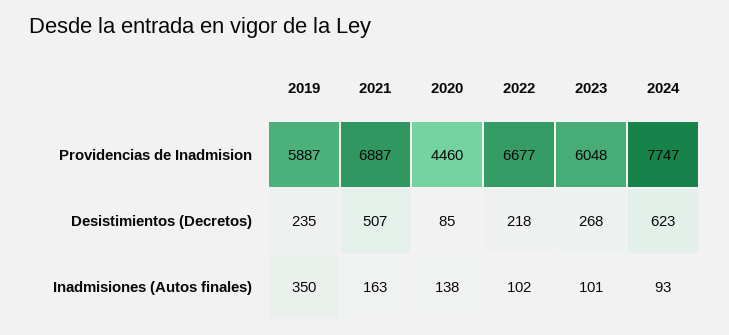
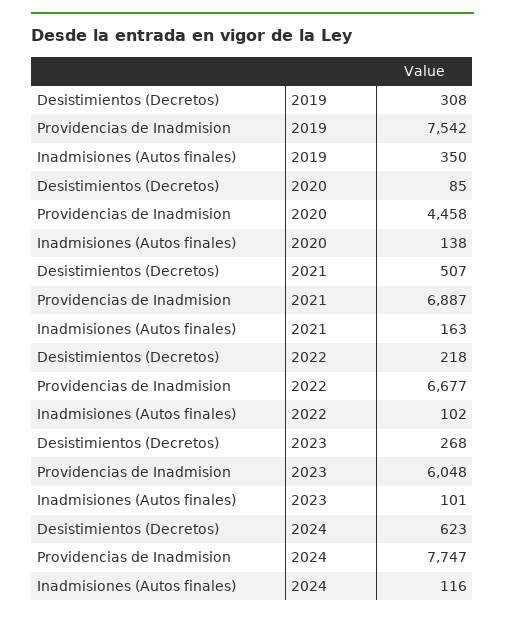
  {
    "2019": {
-     "Providencias de Inadmision": 5887,
+     "Providencias de Inadmision": 7542,
-     "Desistimientos (Decretos)": 235,
+     "Desistimientos (Decretos)": 308,
      "Inadmisiones (Autos finales)": 350
    },
    "2021": {
      "Providencias de Inadmision": 6887,
      "Desistimientos (Decretos)": 507,
      "Inadmisiones (Autos finales)": 163
    },
    "2020": {
-     "Providencias de Inadmision": 4460,
+     "Providencias de Inadmision": 4458,
      "Desistimientos (Decretos)": 85,
      "Inadmisiones (Autos finales)": 138
    },
    "2022": {
      "Providencias de Inadmision": 6677,
      "Desistimientos (Decretos)": 218,
      "Inadmisiones (Autos finales)": 102
    },
    "2023": {
      "Providencias de Inadmision": 6048,
      "Desistimientos (Decretos)": 268,
      "Inadmisiones (Autos finales)": 101
    },
    "2024": {
      "Providencias de Inadmision": 7747,
      "Desistimientos (Decretos)": 623,
-     "Inadmisiones (Autos finales)": 93
+     "Inadmisiones (Autos finales)": 116
    }
  }

